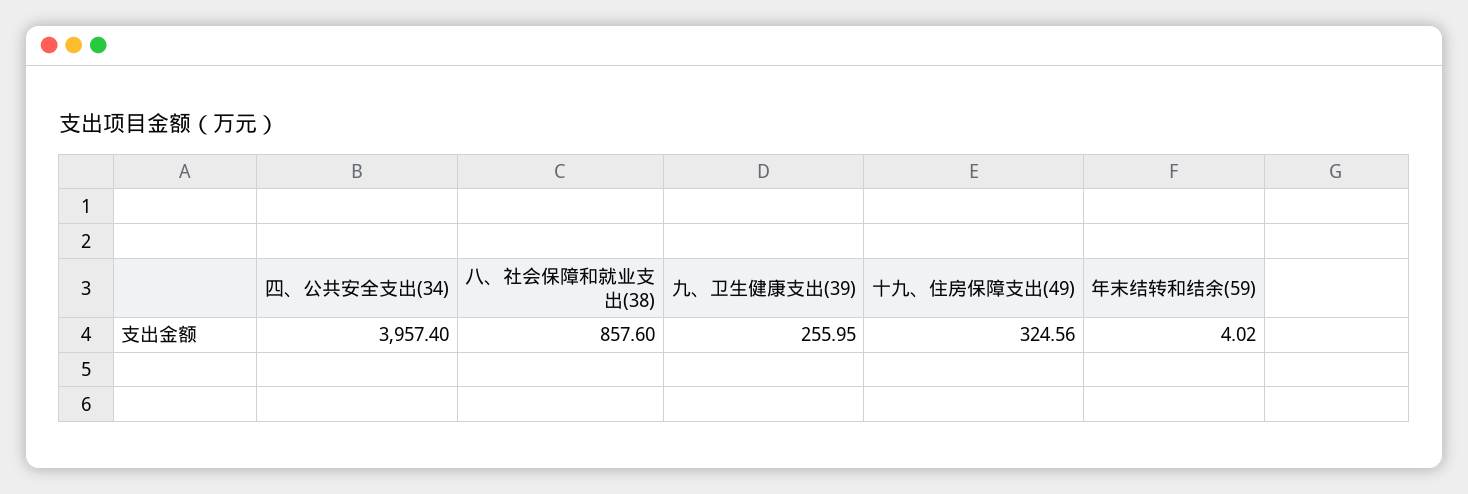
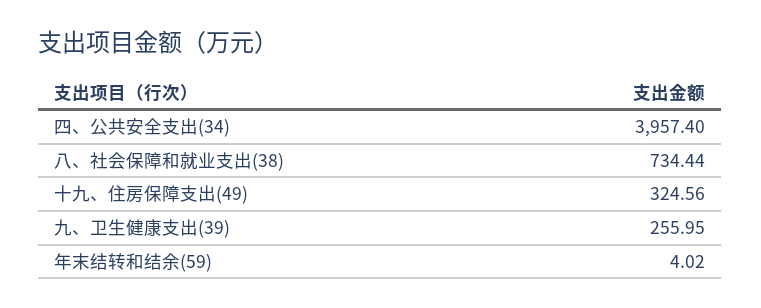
  {
    "四、公共安全支出(34)": 3957.4,
-   "八、社会保障和就业支出(38)": 857.6,
+   "八、社会保障和就业支出(38)": 734.44,
    "九、卫生健康支出(39)": 255.95,
    "十九、住房保障支出(49)": 324.56,
    "年末结转和结余(59)": 4.02
  }

